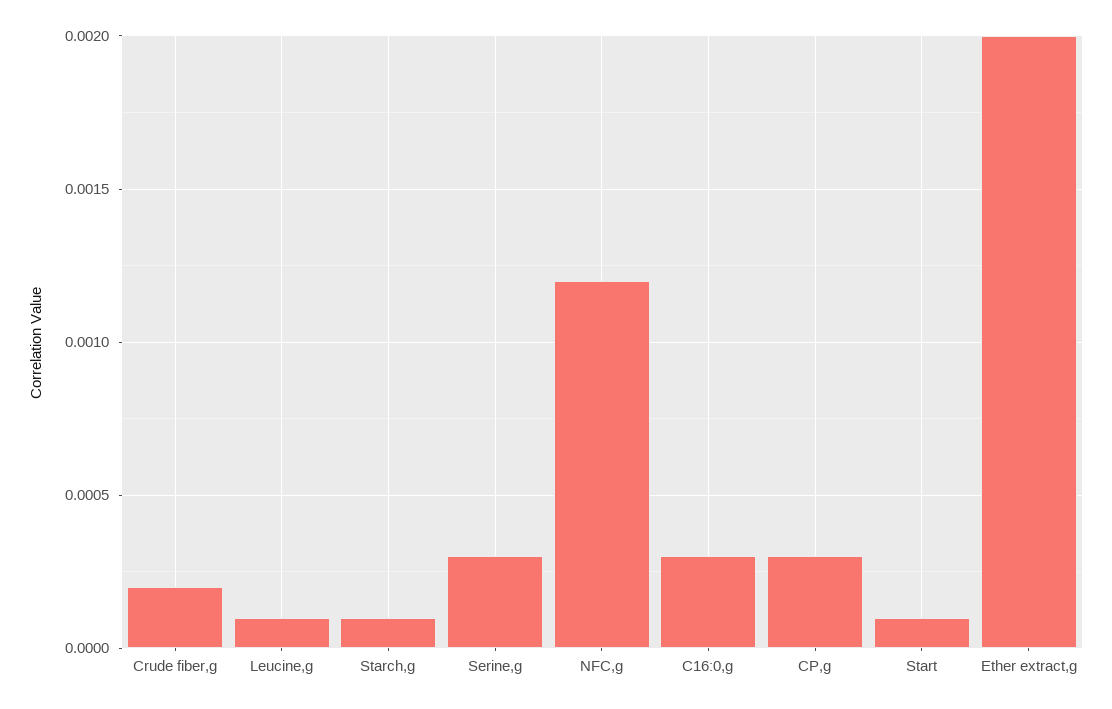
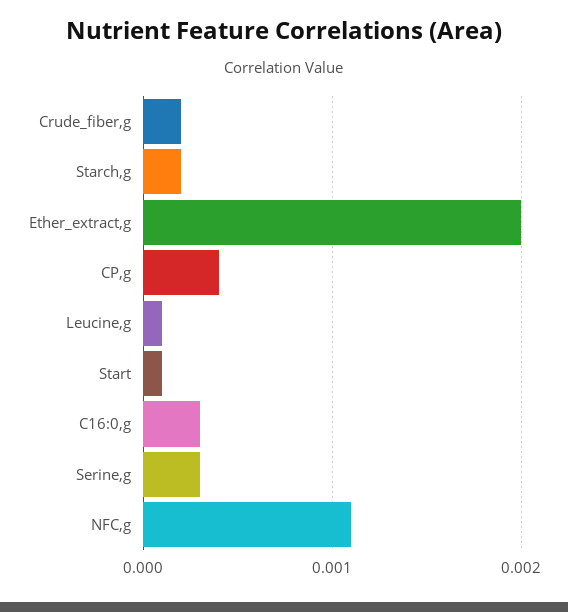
  {
    "Crude fiber,g": 0.0002,
    "Leucine,g": 0.0001,
-   "Starch,g": 0.0001,
+   "Starch,g": 0.0002,
    "Serine,g": 0.0003,
-   "NFC,g": 0.0012,
+   "NFC,g": 0.0011,
    "C16:0,g": 0.0003,
-   "CP,g": 0.0003,
+   "CP,g": 0.0004,
    "Start": 0.0001,
    "Ether extract,g": 0.002
  }

